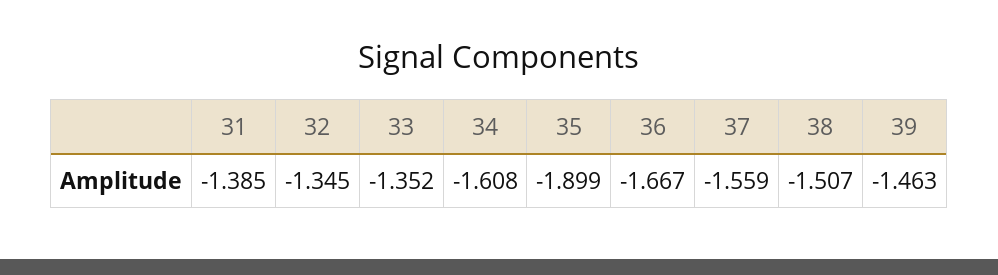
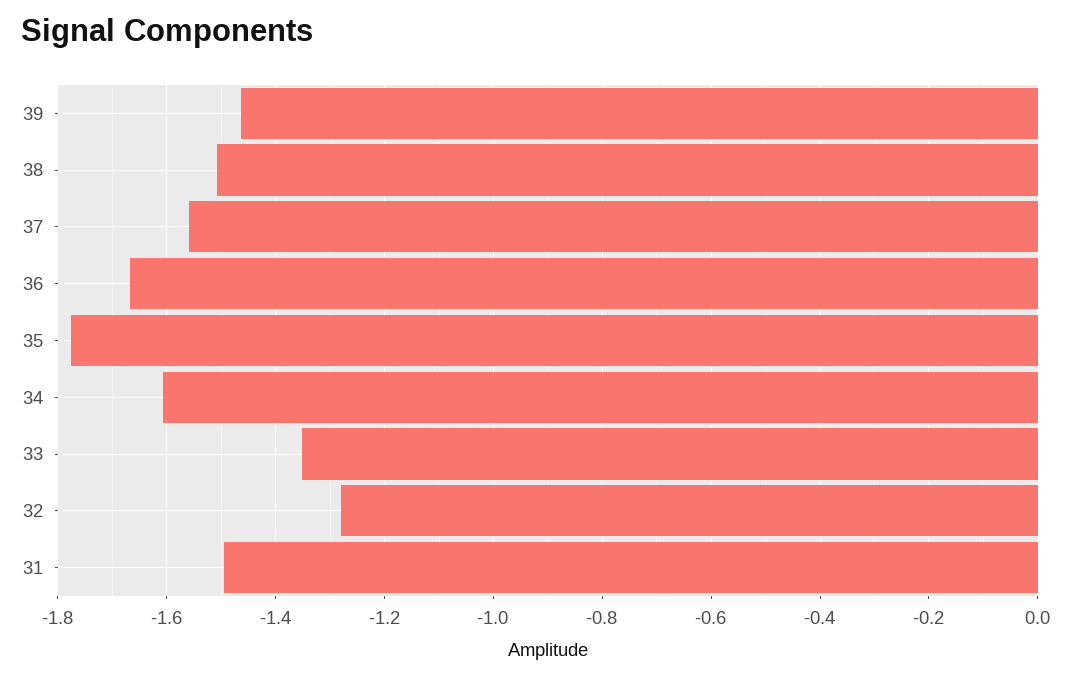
  {
-   "31": -1.385,
+   "31": -1.5,
-   "32": -1.345,
+   "32": -1.28,
    "33": -1.352,
    "34": -1.608,
-   "35": -1.899,
+   "35": -1.78,
    "36": -1.667,
    "37": -1.559,
    "38": -1.507,
    "39": -1.463
  }

